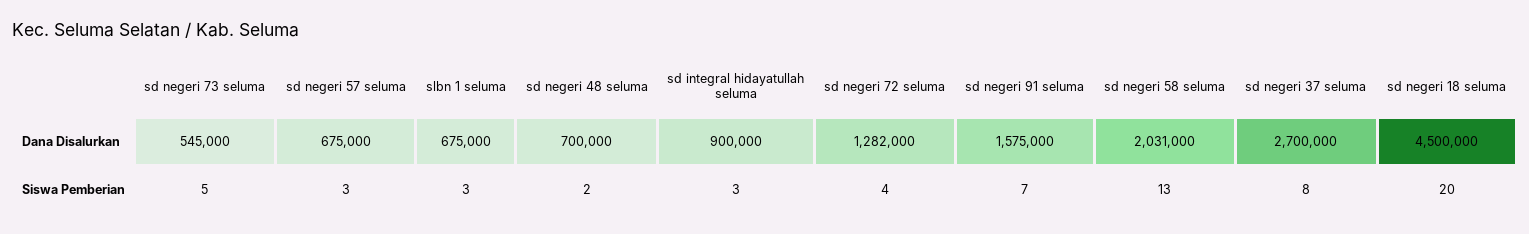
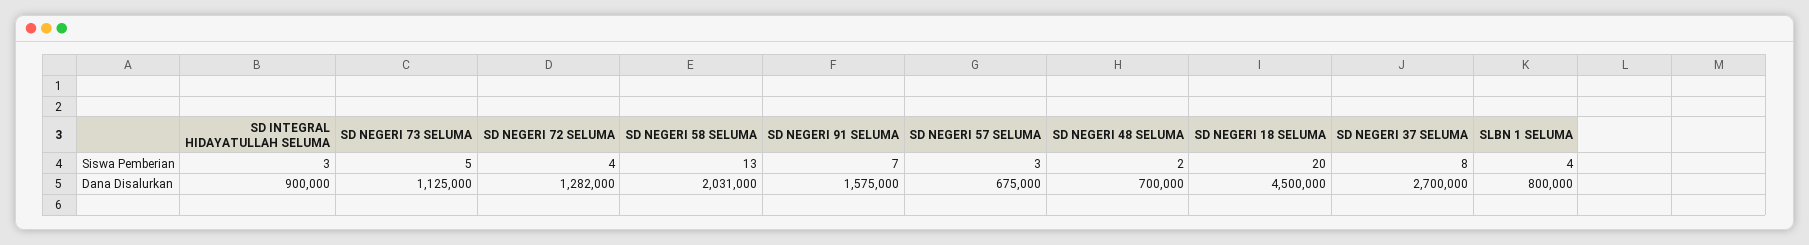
  {
    "sd negeri 73 seluma": {
-     "Dana Disalurkan": 545000,
+     "Dana Disalurkan": 1125000,
      "Siswa Pemberian": 5
    },
    "sd negeri 57 seluma": {
      "Dana Disalurkan": 675000,
      "Siswa Pemberian": 3
    },
    "slbn 1 seluma": {
-     "Dana Disalurkan": 675000,
+     "Dana Disalurkan": 800000,
-     "Siswa Pemberian": 3
+     "Siswa Pemberian": 4
    },
    "sd negeri 48 seluma": {
      "Dana Disalurkan": 700000,
      "Siswa Pemberian": 2
    },
    "sd integral hidayatullah seluma": {
      "Dana Disalurkan": 900000,
      "Siswa Pemberian": 3
    },
    "sd negeri 72 seluma": {
      "Dana Disalurkan": 1282000,
      "Siswa Pemberian": 4
    },
    "sd negeri 91 seluma": {
      "Dana Disalurkan": 1575000,
      "Siswa Pemberian": 7
    },
    "sd negeri 58 seluma": {
      "Dana Disalurkan": 2031000,
      "Siswa Pemberian": 13
    },
    "sd negeri 37 seluma": {
      "Dana Disalurkan": 2700000,
      "Siswa Pemberian": 8
    },
    "sd negeri 18 seluma": {
      "Dana Disalurkan": 4500000,
      "Siswa Pemberian": 20
    }
  }

